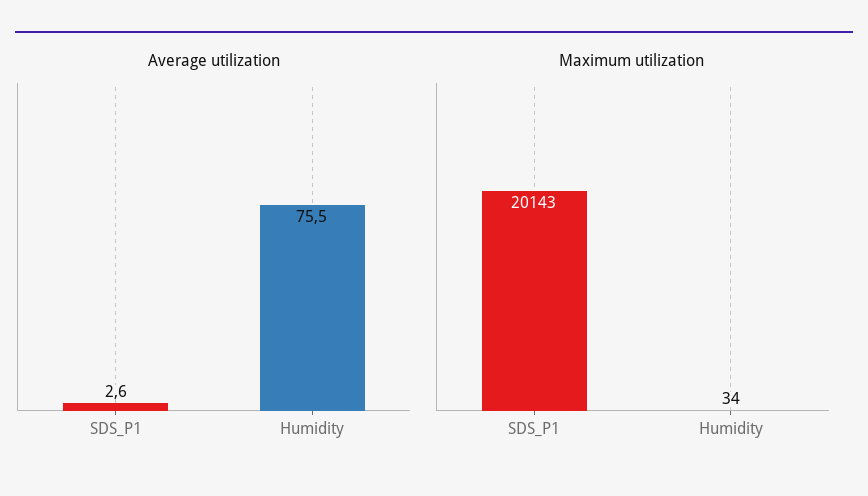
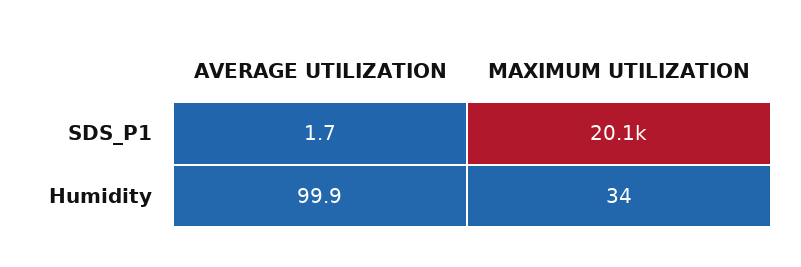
  {
    "Average utilization": {
-     "SDS_P1": 2.6,
+     "SDS_P1": 1.7,
-     "Humidity": 75.5
+     "Humidity": 99.9
    },
    "Maximum utilization": {
      "SDS_P1": 20143,
      "Humidity": 34
    }
  }

